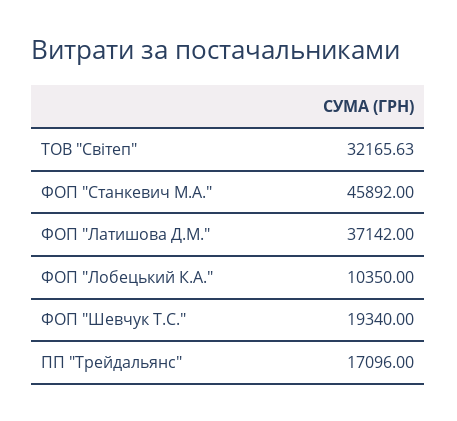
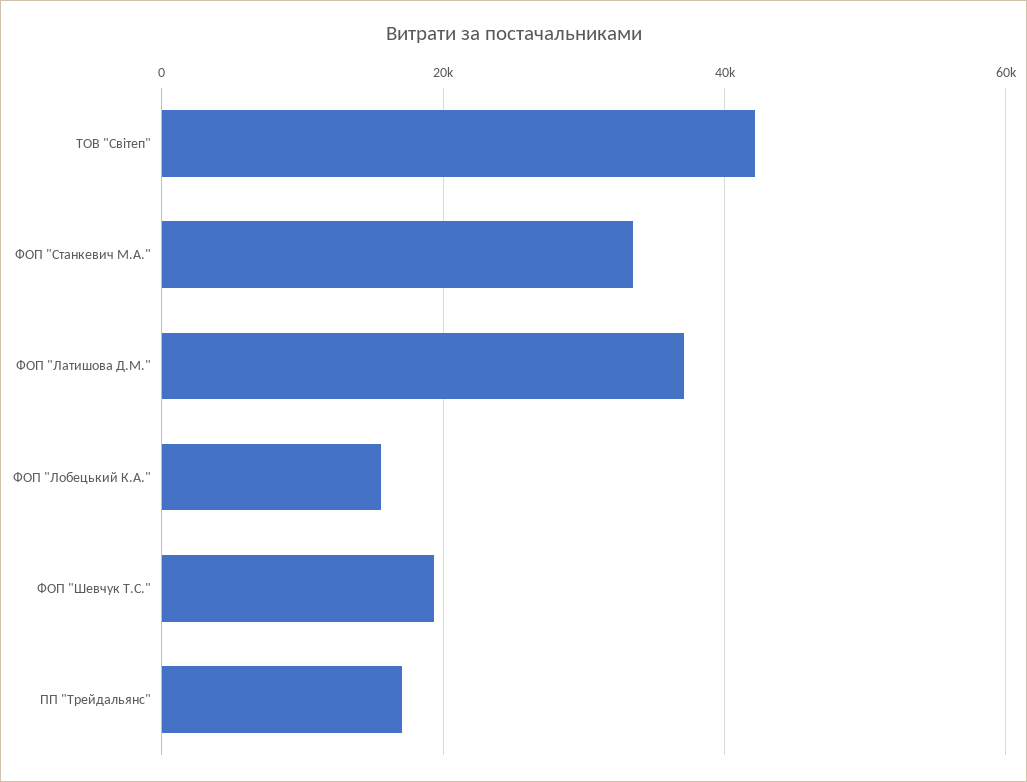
  {
-   "ТОВ \"Світеп\"": 32165.63,
+   "ТОВ \"Світеп\"": 42000,
-   "ФОП \"Станкевич М.А.\"": 45892,
+   "ФОП \"Станкевич М.А.\"": 34000,
    "ФОП \"Латишова Д.М.\"": 37142,
-   "ФОП \"Лобецький К.А.\"": 10350,
+   "ФОП \"Лобецький К.А.\"": 16000,
    "ФОП \"Шевчук Т.С.\"": 19340,
    "ПП \"Трейдальянс\"": 17096
  }

